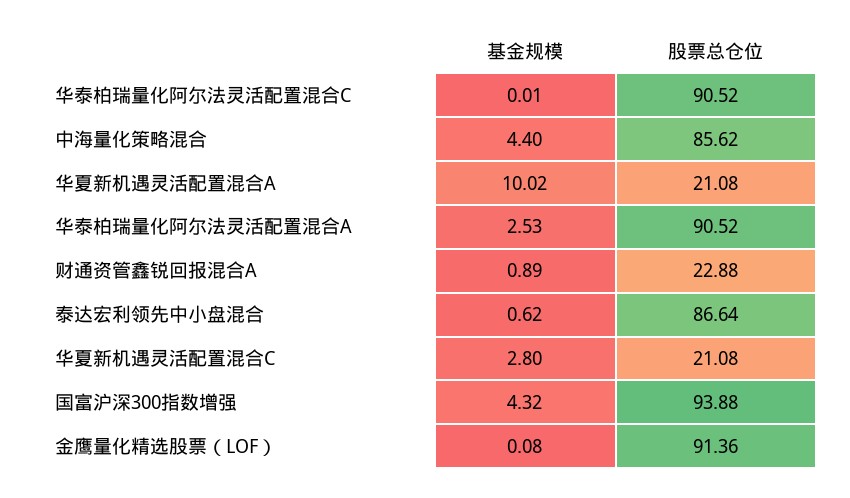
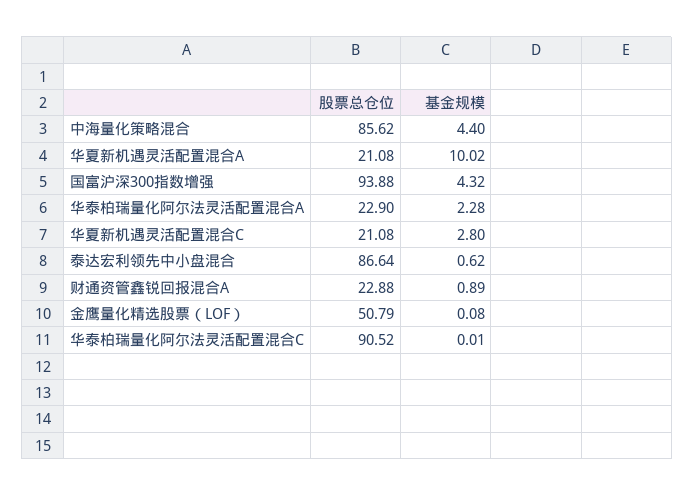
  {
    "基金规模": {
      "华泰柏瑞量化阿尔法灵活配置混合C": 0.01,
      "中海量化策略混合": 4.4,
      "华夏新机遇灵活配置混合A": 10.02,
-     "华泰柏瑞量化阿尔法灵活配置混合A": 2.53,
+     "华泰柏瑞量化阿尔法灵活配置混合A": 2.28,
      "财通资管鑫锐回报混合A": 0.89,
      "泰达宏利领先中小盘混合": 0.62,
      "华夏新机遇灵活配置混合C": 2.8,
      "国富沪深300指数增强": 4.32,
      "金鹰量化精选股票（LOF）": 0.08
    },
    "股票总仓位": {
      "华泰柏瑞量化阿尔法灵活配置混合C": 90.52,
      "中海量化策略混合": 85.62,
      "华夏新机遇灵活配置混合A": 21.08,
-     "华泰柏瑞量化阿尔法灵活配置混合A": 90.52,
+     "华泰柏瑞量化阿尔法灵活配置混合A": 22.9,
      "财通资管鑫锐回报混合A": 22.88,
      "泰达宏利领先中小盘混合": 86.64,
      "华夏新机遇灵活配置混合C": 21.08,
      "国富沪深300指数增强": 93.88,
-     "金鹰量化精选股票（LOF）": 91.36
+     "金鹰量化精选股票（LOF）": 50.79
    }
  }

